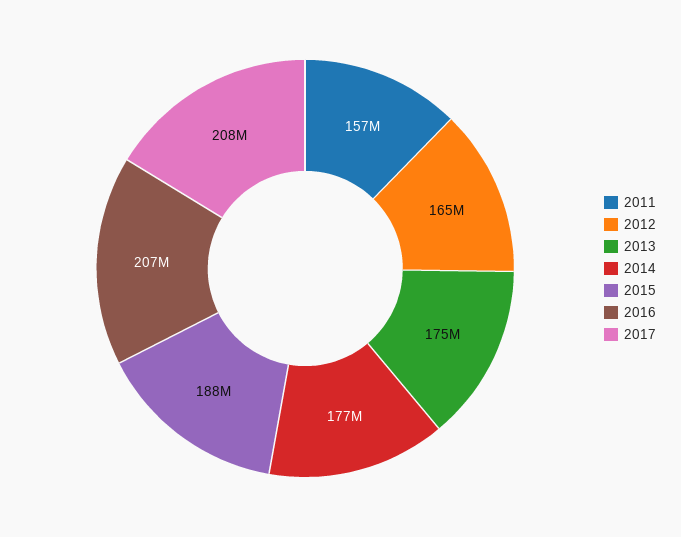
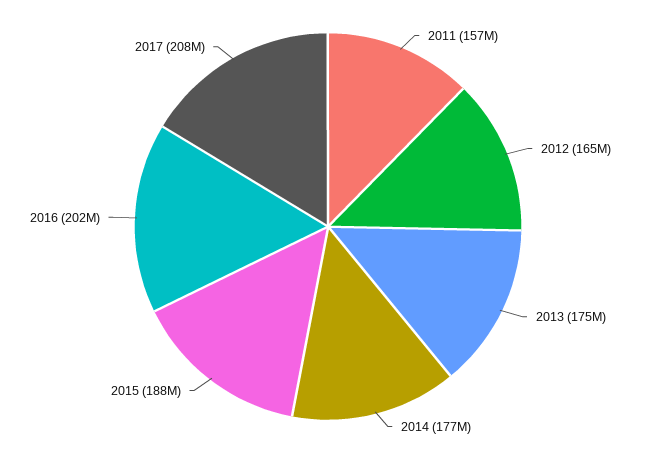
  {
    "2011": 157000000,
    "2012": 165000000,
    "2013": 175000000,
    "2014": 177000000,
    "2015": 188000000,
-   "2016": 207000000,
+   "2016": 202000000,
    "2017": 208000000
  }

